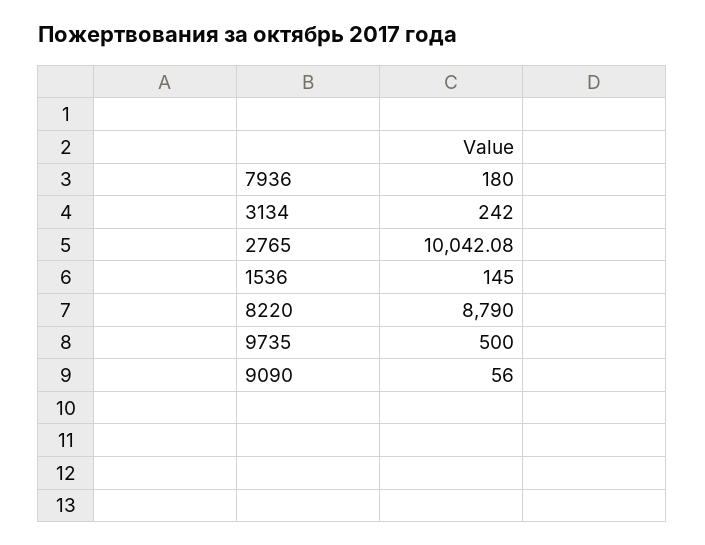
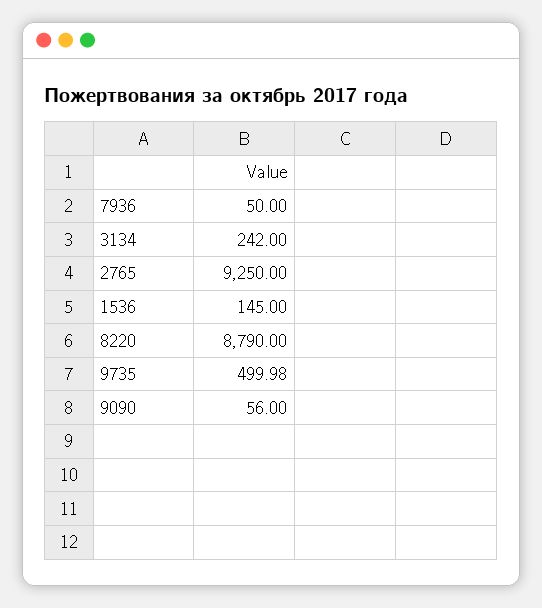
  {
-   "7936": 180,
+   "7936": 50,
    "3134": 242,
-   "2765": 10042.08,
+   "2765": 9250,
    "1536": 145,
    "8220": 8790,
-   "9735": 500,
+   "9735": 499.98,
    "9090": 56
  }

